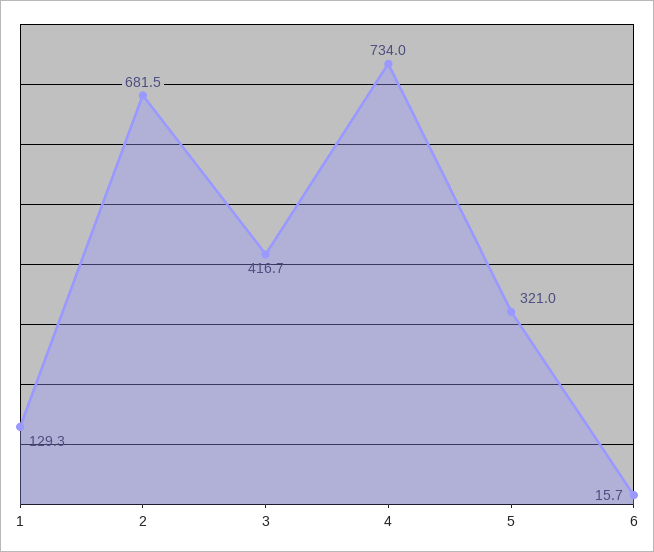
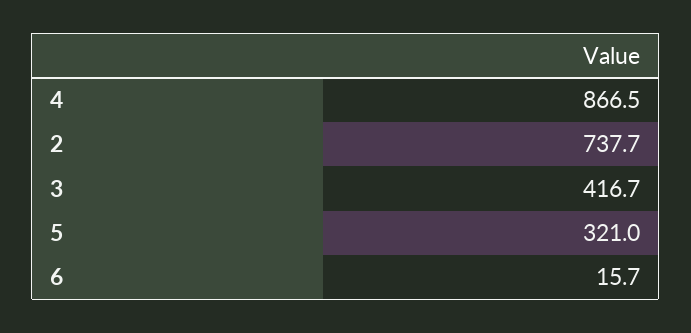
  {
-   "1": 129.3,
-   "2": 681.5,
+   "2": 737.7,
    "3": 416.7,
-   "4": 734,
+   "4": 866.5,
    "5": 321,
    "6": 15.7
  }

